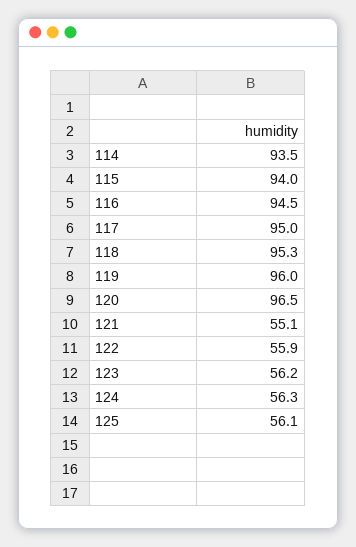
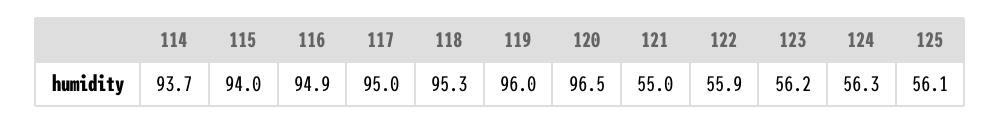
  {
-   "114": 93.5,
+   "114": 93.7,
    "115": 94,
-   "116": 94.5,
+   "116": 94.9,
    "117": 95,
    "118": 95.3,
    "119": 96,
    "120": 96.5,
-   "121": 55.1,
+   "121": 55,
    "122": 55.9,
    "123": 56.2,
    "124": 56.3,
    "125": 56.1
  }

